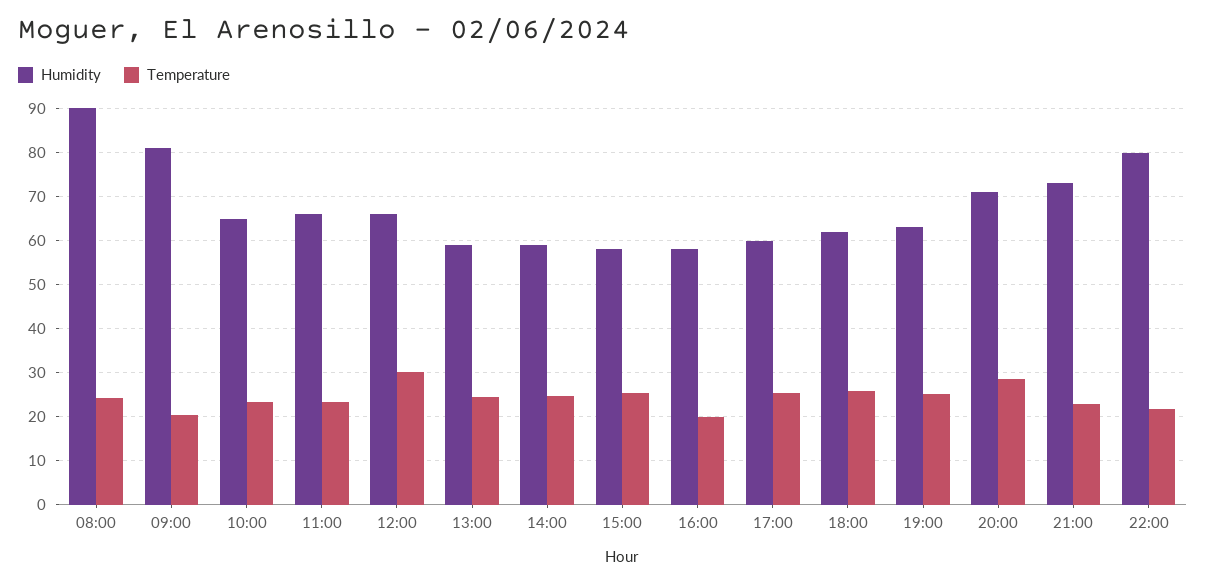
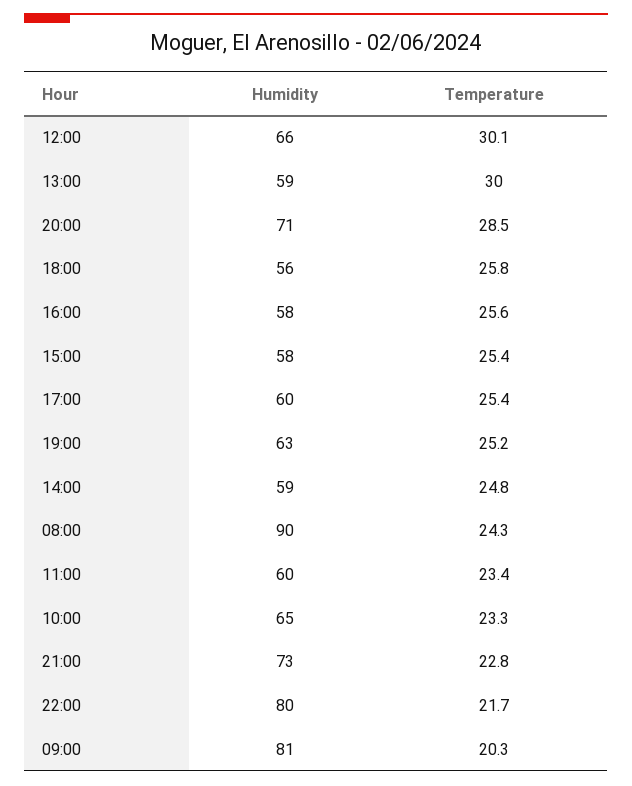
  {
    "Humidity": {
      "08:00": 90,
      "09:00": 81,
      "10:00": 65,
-     "11:00": 66,
+     "11:00": 60,
      "12:00": 66,
      "13:00": 59,
      "14:00": 59,
      "15:00": 58,
      "16:00": 58,
      "17:00": 60,
-     "18:00": 62,
+     "18:00": 56,
      "19:00": 63,
      "20:00": 71,
      "21:00": 73,
      "22:00": 80
    },
    "Temperature": {
      "08:00": 24.3,
      "09:00": 20.3,
      "10:00": 23.3,
      "11:00": 23.4,
      "12:00": 30.1,
-     "13:00": 24,
+     "13:00": 30,
      "14:00": 24.8,
      "15:00": 25.4,
-     "16:00": 20,
+     "16:00": 25.6,
      "17:00": 25.4,
      "18:00": 25.8,
      "19:00": 25.2,
      "20:00": 28.5,
      "21:00": 22.8,
      "22:00": 21.7
    }
  }

